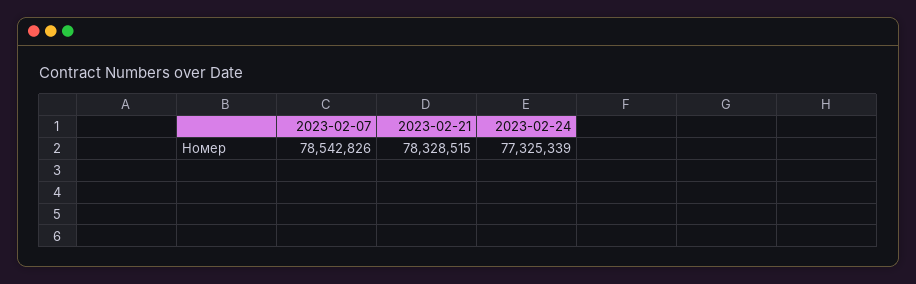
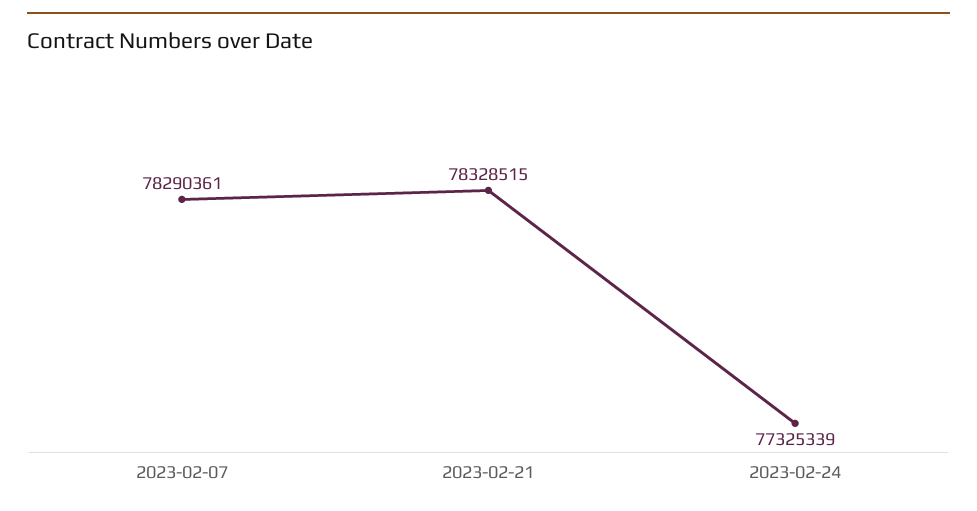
  {
-   "2023-02-07": 78542826,
+   "2023-02-07": 78290361,
    "2023-02-21": 78328515,
    "2023-02-24": 77325339
  }

